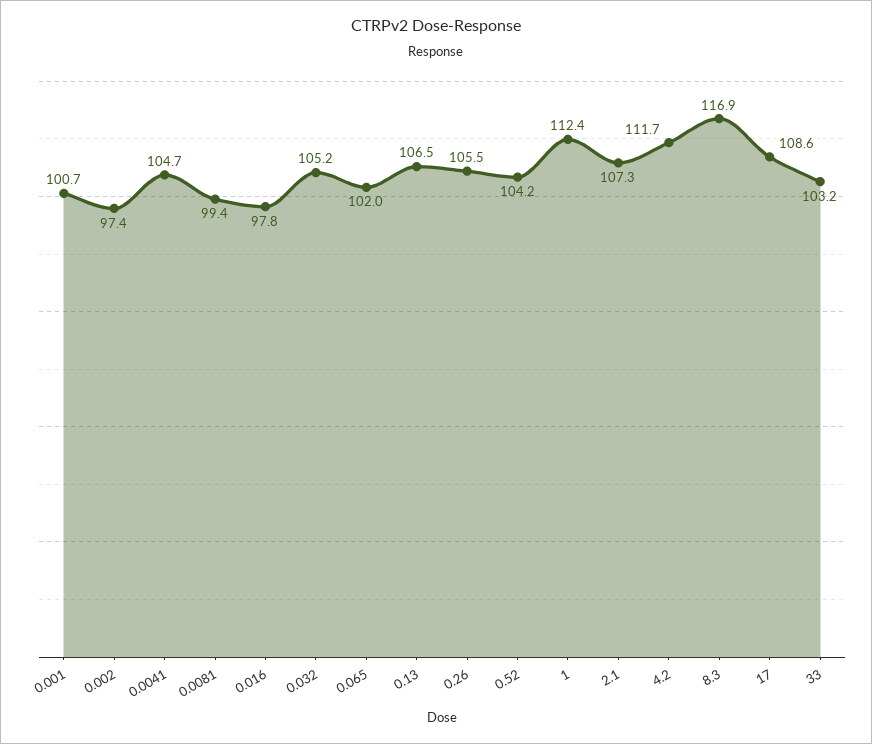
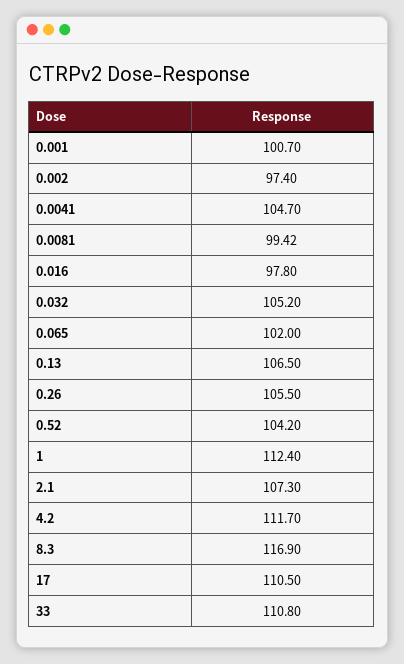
  {
    "0.001": 100.7,
    "0.002": 97.4,
    "0.0041": 104.7,
    "0.0081": 99.42,
    "0.016": 97.8,
    "0.032": 105.2,
    "0.065": 102,
    "0.13": 106.5,
    "0.26": 105.5,
    "0.52": 104.2,
    "1": 112.4,
    "2.1": 107.3,
    "4.2": 111.7,
    "8.3": 116.9,
-   "17": 108.6,
+   "17": 110.5,
-   "33": 103.2
+   "33": 110.8
  }

